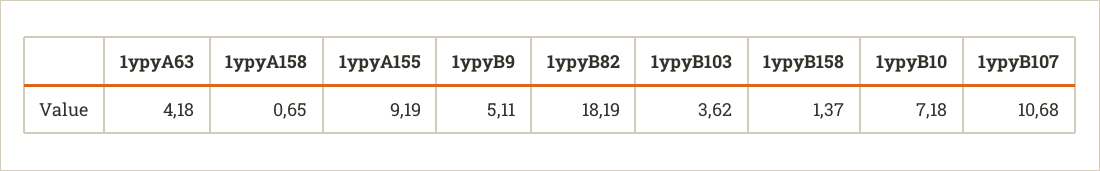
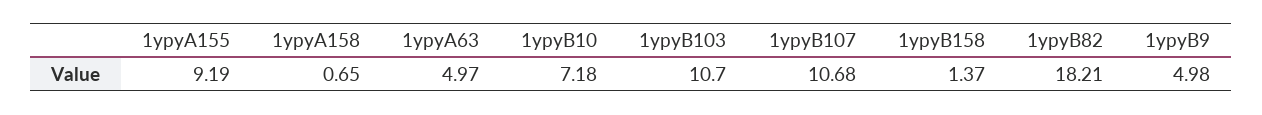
  {
-   "1ypyA63": 4.18,
+   "1ypyA63": 4.97,
    "1ypyA158": 0.65,
    "1ypyA155": 9.19,
-   "1ypyB9": 5.11,
+   "1ypyB9": 4.98,
-   "1ypyB82": 18.19,
+   "1ypyB82": 18.21,
-   "1ypyB103": 3.62,
+   "1ypyB103": 10.7,
    "1ypyB158": 1.37,
    "1ypyB10": 7.18,
    "1ypyB107": 10.68
  }

